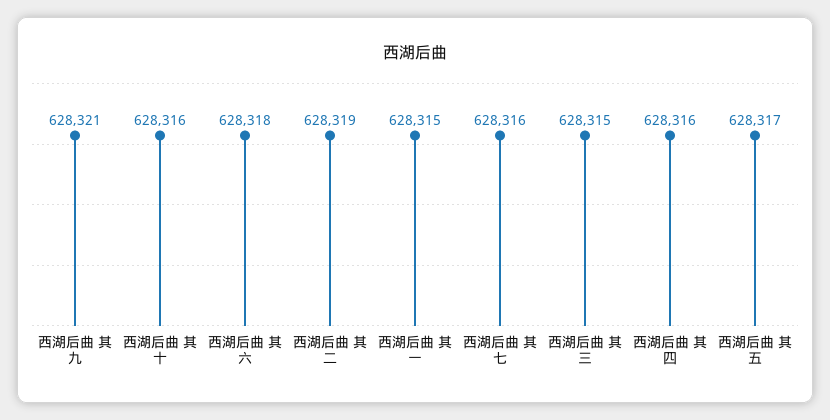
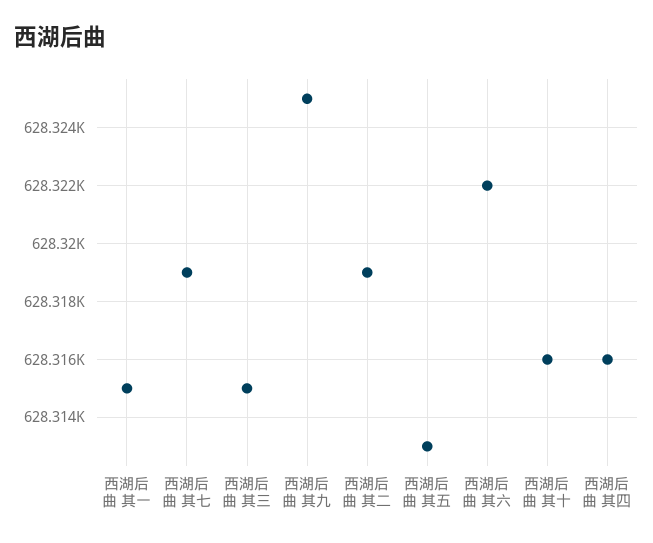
  {
-   "西湖后曲 其九": 628321,
+   "西湖后曲 其九": 628325,
    "西湖后曲 其十": 628316,
-   "西湖后曲 其六": 628318,
+   "西湖后曲 其六": 628322,
    "西湖后曲 其二": 628319,
    "西湖后曲 其一": 628315,
-   "西湖后曲 其七": 628316,
+   "西湖后曲 其七": 628319,
    "西湖后曲 其三": 628315,
    "西湖后曲 其四": 628316,
-   "西湖后曲 其五": 628317
+   "西湖后曲 其五": 628313
  }

